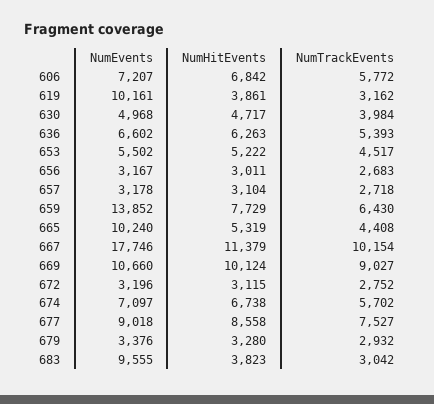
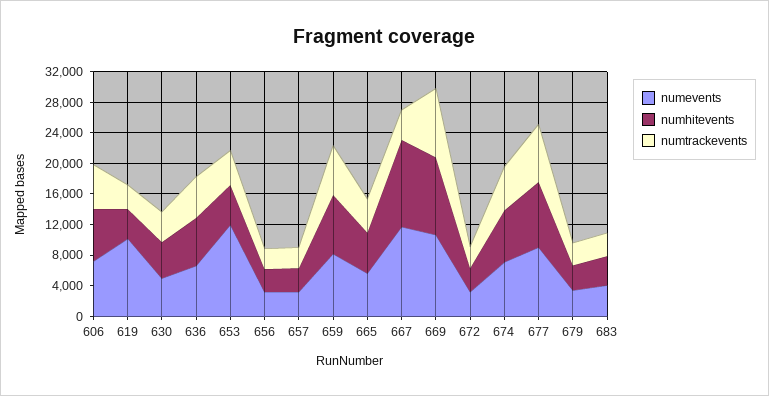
  {
    "NumEvents": {
      "606": 7207,
      "619": 10161,
      "630": 4968,
      "636": 6602,
-     "653": 5502,
+     "653": 12000,
      "656": 3167,
      "657": 3178,
-     "659": 13852,
+     "659": 8000,
-     "665": 10240,
+     "665": 6000,
-     "667": 17746,
+     "667": 12000,
      "669": 10660,
      "672": 3196,
      "674": 7097,
      "677": 9018,
      "679": 3376,
-     "683": 9555
+     "683": 4000
    },
    "NumHitEvents": {
      "606": 6842,
      "619": 3861,
      "630": 4717,
      "636": 6263,
      "653": 5222,
      "656": 3011,
      "657": 3104,
      "659": 7729,
      "665": 5319,
      "667": 11379,
      "669": 10124,
      "672": 3115,
      "674": 6738,
      "677": 8558,
      "679": 3280,
      "683": 3823
    },
    "NumTrackEvents": {
      "606": 5772,
      "619": 3162,
      "630": 3984,
      "636": 5393,
      "653": 4517,
      "656": 2683,
      "657": 2718,
      "659": 6430,
      "665": 4408,
-     "667": 10154,
+     "667": 4000,
      "669": 9027,
      "672": 2752,
      "674": 5702,
      "677": 7527,
      "679": 2932,
      "683": 3042
    }
  }

